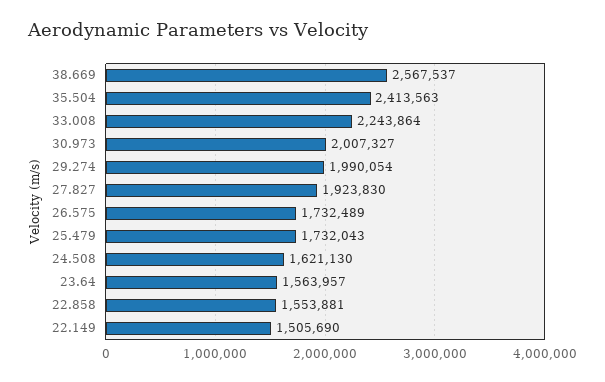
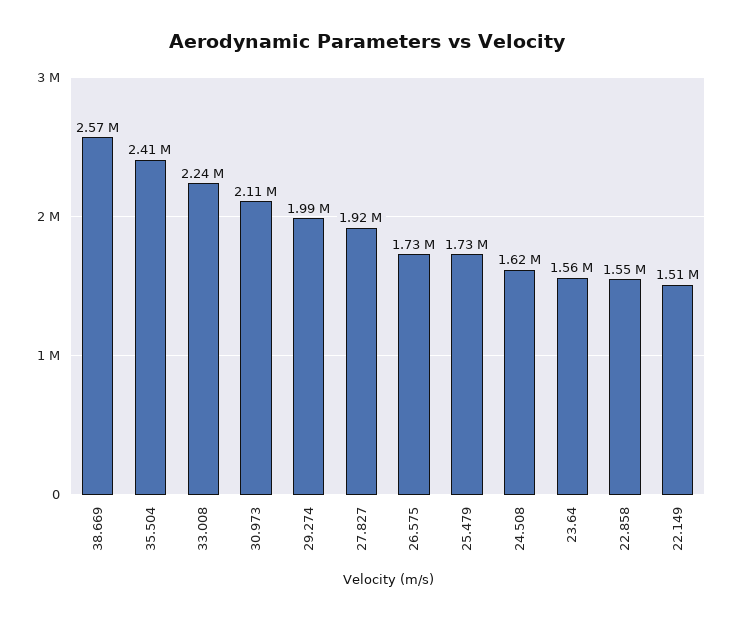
  {
    "38.669": 2567537,
    "35.504": 2413563,
    "33.008": 2243864,
-   "30.973": 2007327,
+   "30.973": 2110000,
    "29.274": 1990054,
    "27.827": 1923830,
    "26.575": 1732489,
    "25.479": 1732043,
    "24.508": 1621130,
    "23.64": 1563957,
    "22.858": 1553881,
    "22.149": 1505690
  }

